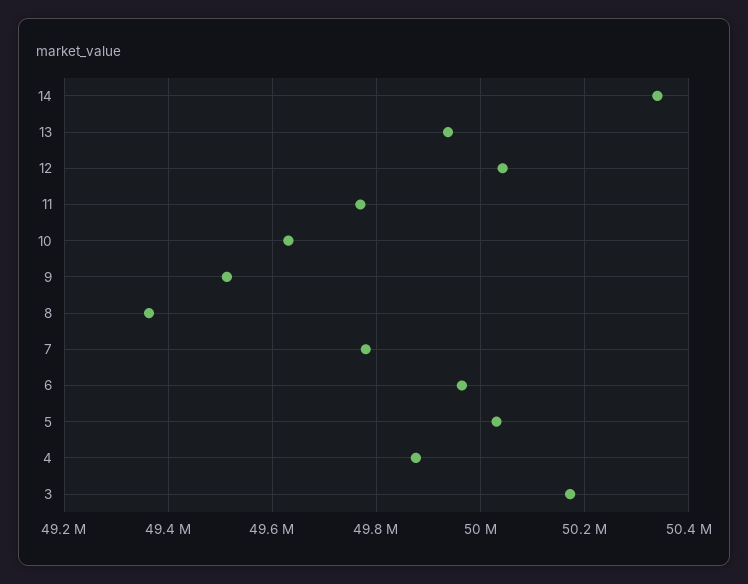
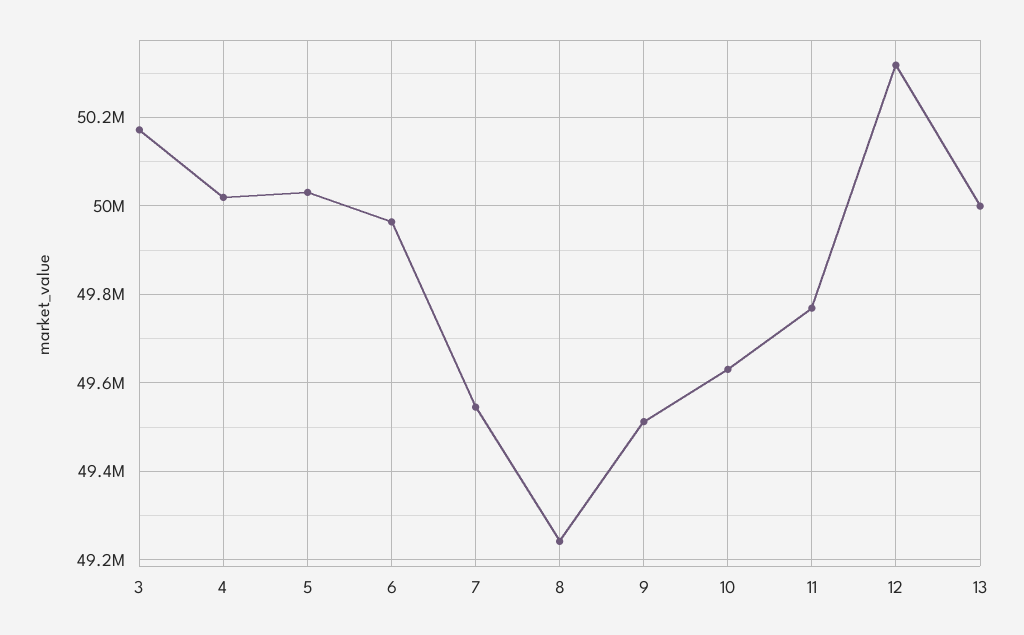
  {
-   "14": 50340000,
-   "13": 49940000,
+   "13": 50000000,
-   "12": 50040000,
+   "12": 50320000,
    "11": 49760000,
    "10": 49640000,
    "9": 49520000,
-   "8": 49360000,
+   "8": 49240000,
-   "7": 49780000,
+   "7": 49540000,
    "6": 49960000,
    "5": 50040000,
-   "4": 49880000,
+   "4": 50020000,
    "3": 50180000
  }

